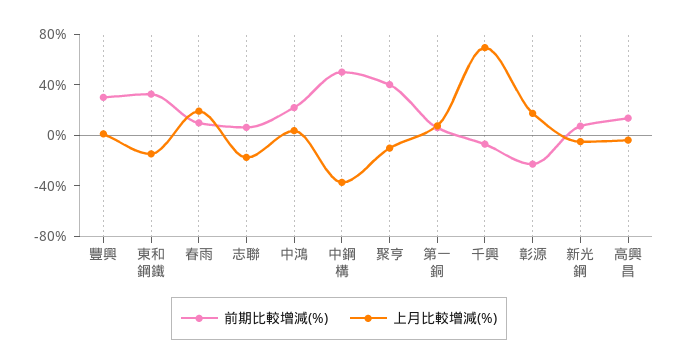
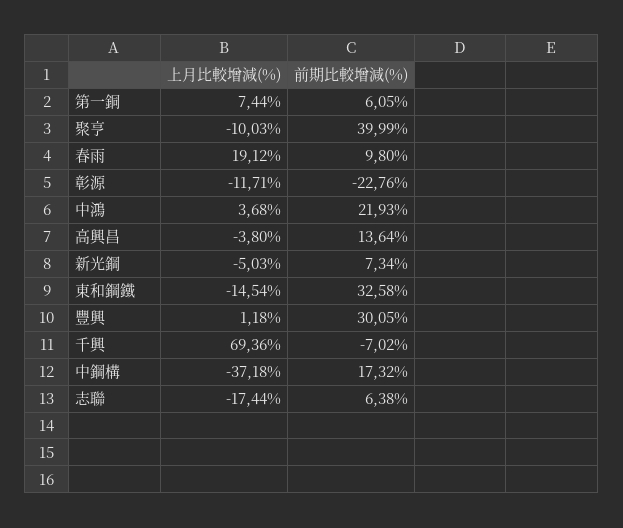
  {
    "前期比較增減(%)": {
      "豐興": 30.05,
      "東和鋼鐵": 32.58,
      "春雨": 9.8,
      "志聯": 6.38,
      "中鴻": 21.93,
-     "中鋼構": 50,
+     "中鋼構": 17.32,
      "聚亨": 39.99,
      "第一銅": 6.05,
      "千興": -7.02,
      "彰源": -22.76,
      "新光鋼": 7.34,
      "高興昌": 13.64
    },
    "上月比較增減(%)": {
      "豐興": 1.18,
      "東和鋼鐵": -14.54,
      "春雨": 19.12,
      "志聯": -17.44,
      "中鴻": 3.68,
      "中鋼構": -37.18,
      "聚亨": -10.03,
      "第一銅": 7.44,
      "千興": 69.36,
-     "彰源": 20,
+     "彰源": -11.71,
      "新光鋼": -5.03,
      "高興昌": -3.8
    }
  }

